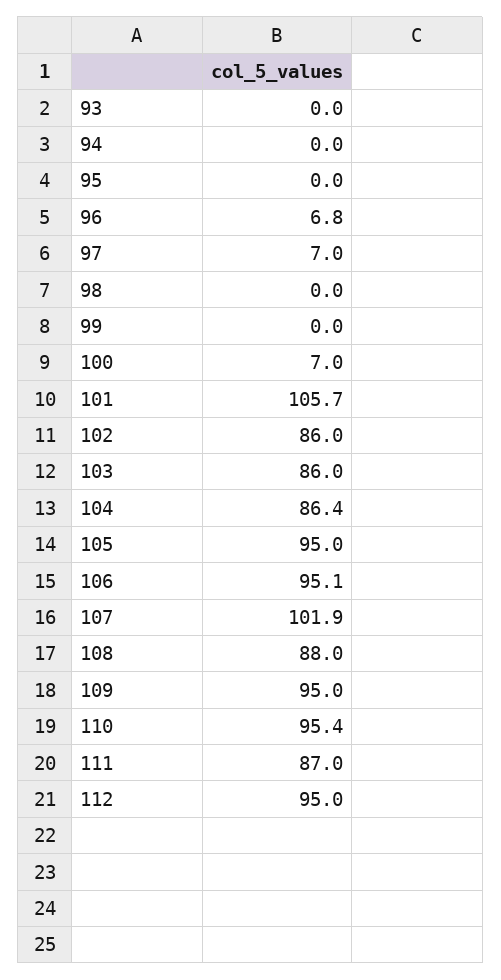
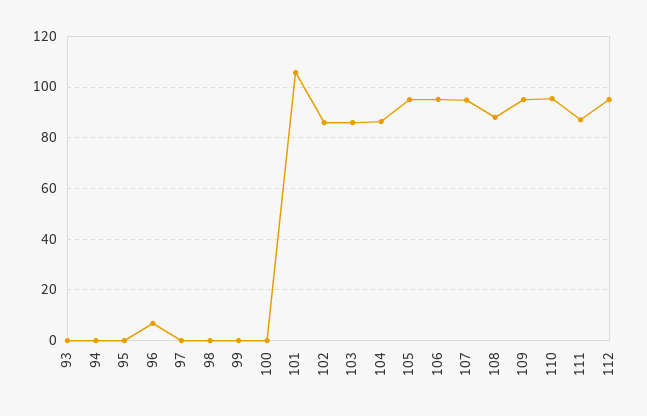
  {
    "93": 0,
    "94": 0,
    "95": 0,
    "96": 6.8,
-   "97": 7,
+   "97": 0,
    "98": 0,
    "99": 0,
-   "100": 7,
+   "100": 0,
    "101": 105.7,
    "102": 86,
    "103": 86,
    "104": 86.4,
    "105": 95,
    "106": 95.1,
-   "107": 101.9,
+   "107": 95,
    "108": 88,
    "109": 95,
    "110": 95.4,
    "111": 87,
    "112": 95
  }

